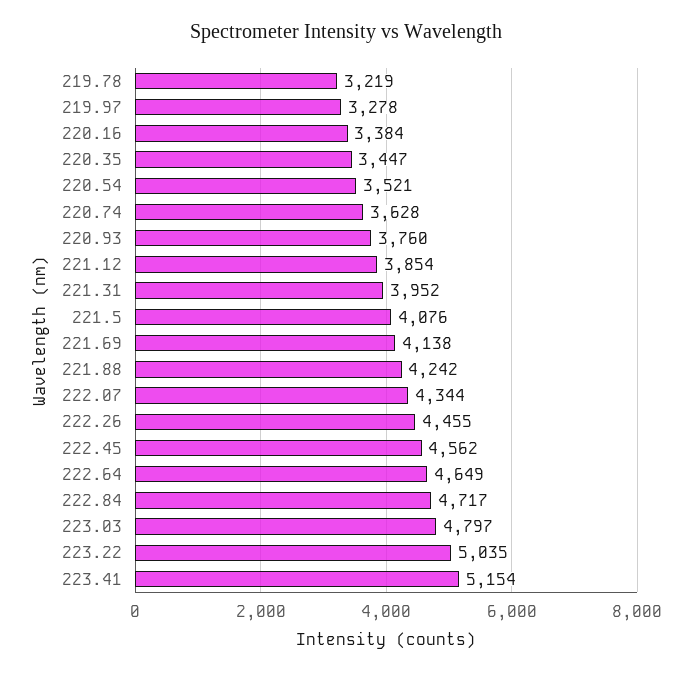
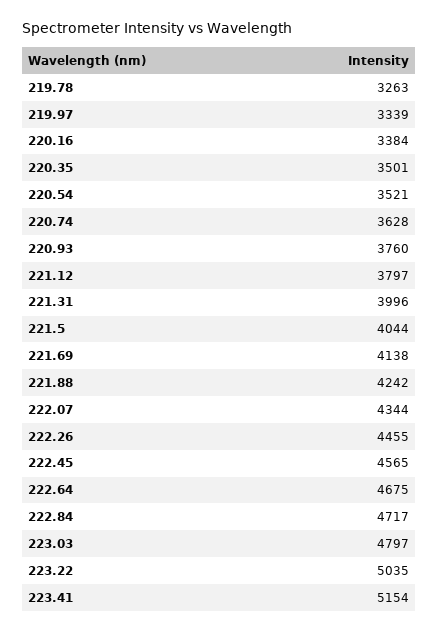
  {
-   "219.78": 3219,
+   "219.78": 3263,
-   "219.97": 3278,
+   "219.97": 3339,
    "220.16": 3384,
-   "220.35": 3447,
+   "220.35": 3501,
    "220.54": 3521,
    "220.74": 3628,
    "220.93": 3760,
-   "221.12": 3854,
+   "221.12": 3797,
-   "221.31": 3952,
+   "221.31": 3996,
-   "221.5": 4076,
+   "221.5": 4044,
    "221.69": 4138,
    "221.88": 4242,
    "222.07": 4344,
    "222.26": 4455,
-   "222.45": 4562,
+   "222.45": 4565,
-   "222.64": 4649,
+   "222.64": 4675,
    "222.84": 4717,
    "223.03": 4797,
    "223.22": 5035,
    "223.41": 5154
  }

